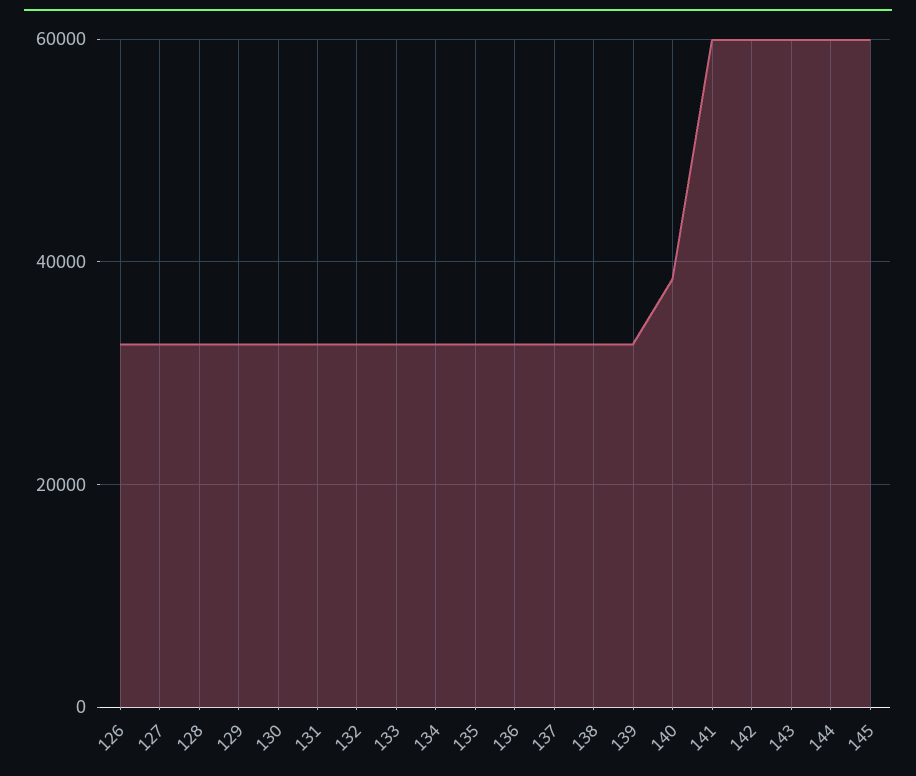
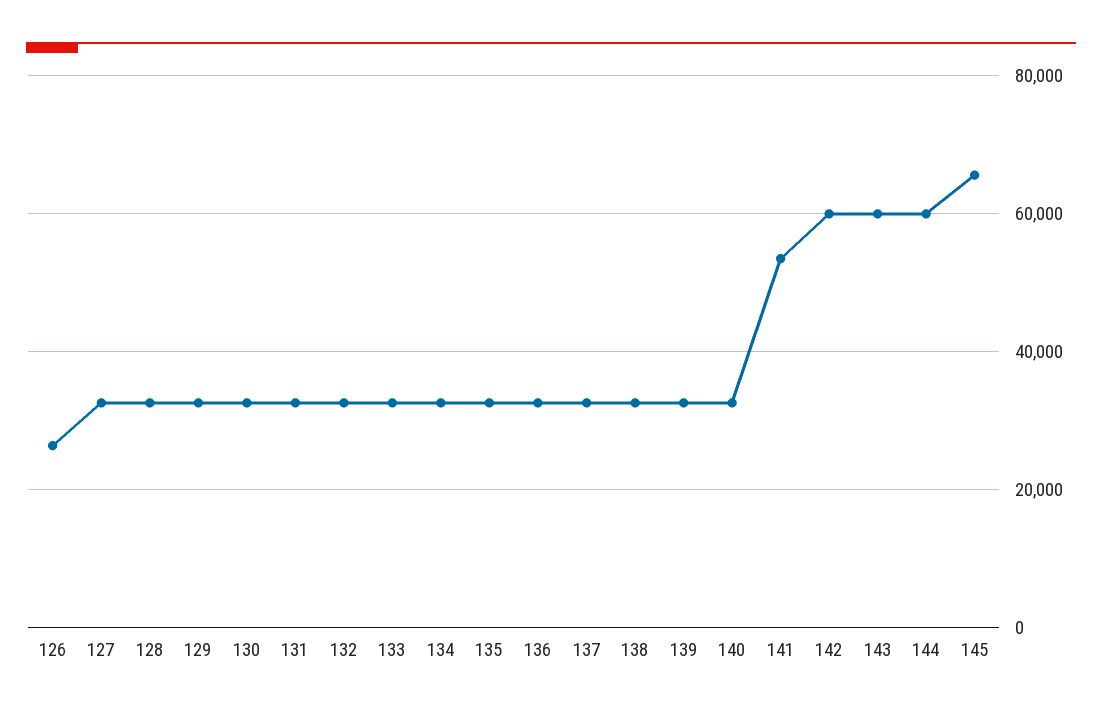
  {
-   "126": 32000,
+   "126": 26000,
    "127": 32000,
    "128": 32000,
    "129": 32000,
    "130": 32000,
    "131": 32000,
    "132": 32000,
    "133": 32000,
    "134": 32000,
    "135": 32000,
    "136": 32000,
    "137": 32000,
    "138": 32000,
    "139": 32000,
-   "140": 38000,
+   "140": 32000,
-   "141": 60000,
+   "141": 54000,
    "142": 60000,
    "143": 60000,
    "144": 60000,
-   "145": 60000
+   "145": 66000
  }

